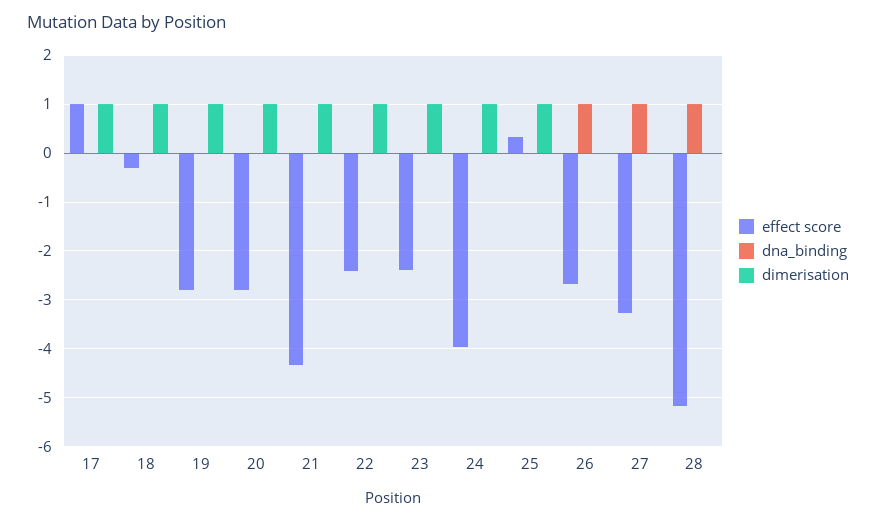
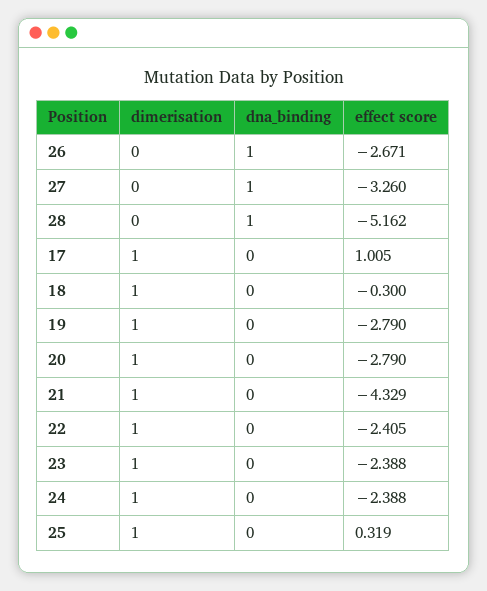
  {
    "effect score": {
      "17": 1.005,
      "18": -0.3,
      "19": -2.79,
      "20": -2.79,
      "21": -4.329,
      "22": -2.405,
      "23": -2.388,
-     "24": -4,
+     "24": -2.388,
      "25": 0.319,
      "26": -2.671,
      "27": -3.26,
      "28": -5.162
    },
    "dna_binding": {
      "17": 0,
      "18": 0,
      "19": 0,
      "20": 0,
      "21": 0,
      "22": 0,
      "23": 0,
      "24": 0,
      "25": 0,
      "26": 1,
      "27": 1,
      "28": 1
    },
    "dimerisation": {
      "17": 1,
      "18": 1,
      "19": 1,
      "20": 1,
      "21": 1,
      "22": 1,
      "23": 1,
      "24": 1,
      "25": 1,
      "26": 0,
      "27": 0,
      "28": 0
    }
  }

